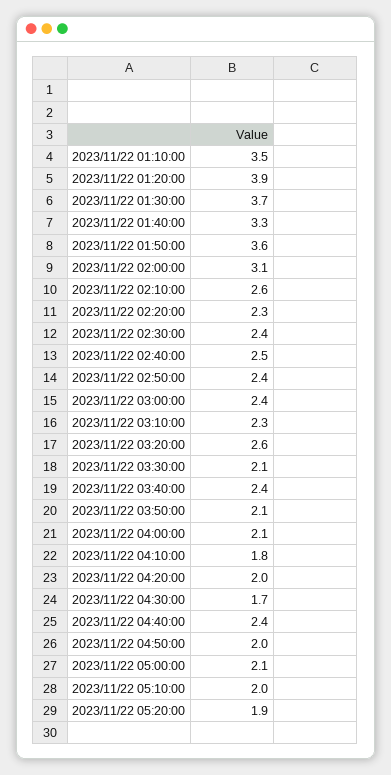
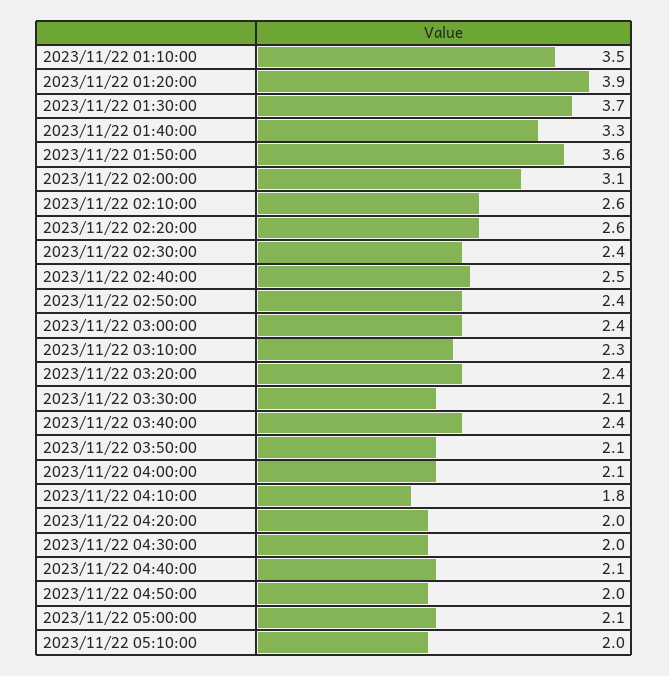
  {
    "2023/11/22 01:10:00": 3.5,
    "2023/11/22 01:20:00": 3.9,
    "2023/11/22 01:30:00": 3.7,
    "2023/11/22 01:40:00": 3.3,
    "2023/11/22 01:50:00": 3.6,
    "2023/11/22 02:00:00": 3.1,
    "2023/11/22 02:10:00": 2.6,
-   "2023/11/22 02:20:00": 2.3,
+   "2023/11/22 02:20:00": 2.6,
    "2023/11/22 02:30:00": 2.4,
    "2023/11/22 02:40:00": 2.5,
    "2023/11/22 02:50:00": 2.4,
    "2023/11/22 03:00:00": 2.4,
    "2023/11/22 03:10:00": 2.3,
-   "2023/11/22 03:20:00": 2.6,
+   "2023/11/22 03:20:00": 2.4,
    "2023/11/22 03:30:00": 2.1,
    "2023/11/22 03:40:00": 2.4,
    "2023/11/22 03:50:00": 2.1,
    "2023/11/22 04:00:00": 2.1,
    "2023/11/22 04:10:00": 1.8,
    "2023/11/22 04:20:00": 2,
-   "2023/11/22 04:30:00": 1.7,
+   "2023/11/22 04:30:00": 2,
-   "2023/11/22 04:40:00": 2.4,
+   "2023/11/22 04:40:00": 2.1,
    "2023/11/22 04:50:00": 2,
    "2023/11/22 05:00:00": 2.1,
-   "2023/11/22 05:10:00": 2,
+   "2023/11/22 05:10:00": 2
-   "2023/11/22 05:20:00": 1.9
  }

